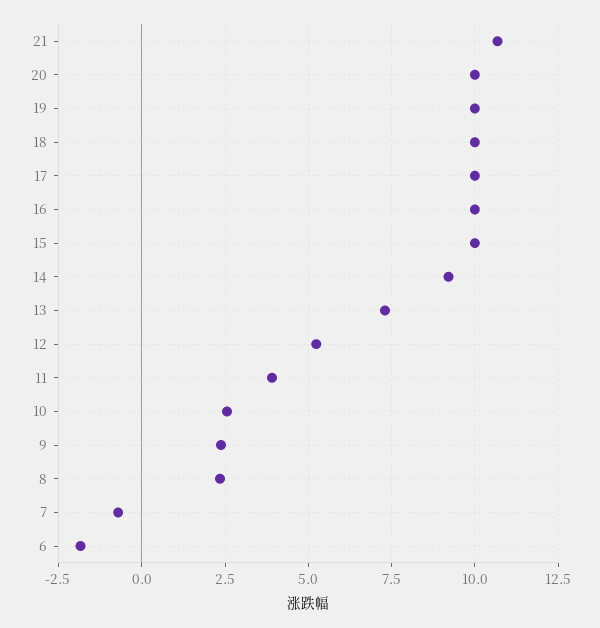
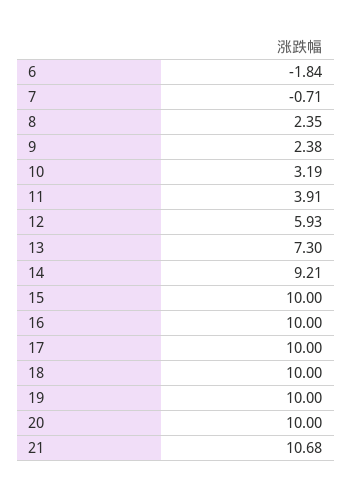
  {
    "21": 10.68,
    "20": 10,
    "19": 10,
    "18": 10,
    "17": 10,
    "16": 10,
    "15": 10,
    "14": 9.21,
    "13": 7.3,
-   "12": 5.25,
+   "12": 5.93,
    "11": 3.91,
-   "10": 2.5,
+   "10": 3.19,
    "9": 2.38,
    "8": 2.35,
    "7": -0.71,
    "6": -1.84
  }

